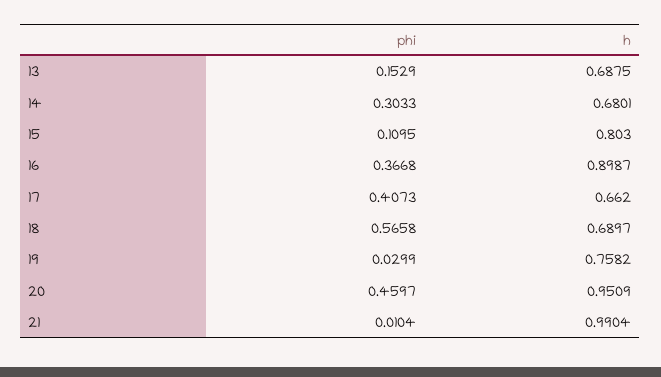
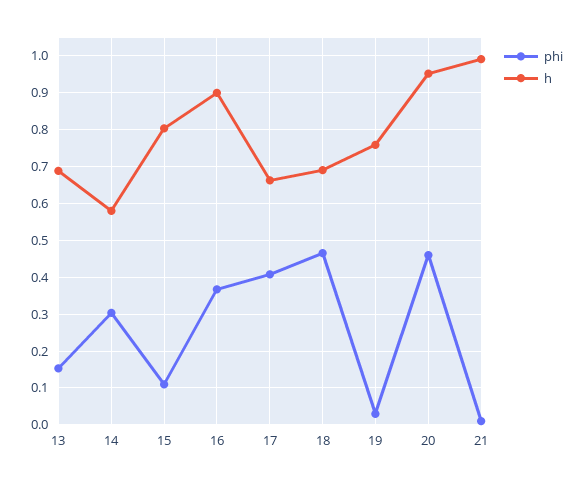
  {
    "phi": {
      "13": 0.1529,
      "14": 0.3033,
      "15": 0.1095,
      "16": 0.3668,
      "17": 0.4073,
-     "18": 0.5658,
+     "18": 0.46,
      "19": 0.0299,
      "20": 0.4597,
      "21": 0.0104
    },
    "h": {
      "13": 0.6875,
-     "14": 0.6801,
+     "14": 0.58,
      "15": 0.803,
      "16": 0.8987,
      "17": 0.662,
      "18": 0.6897,
      "19": 0.7582,
      "20": 0.9509,
      "21": 0.9904
    }
  }

